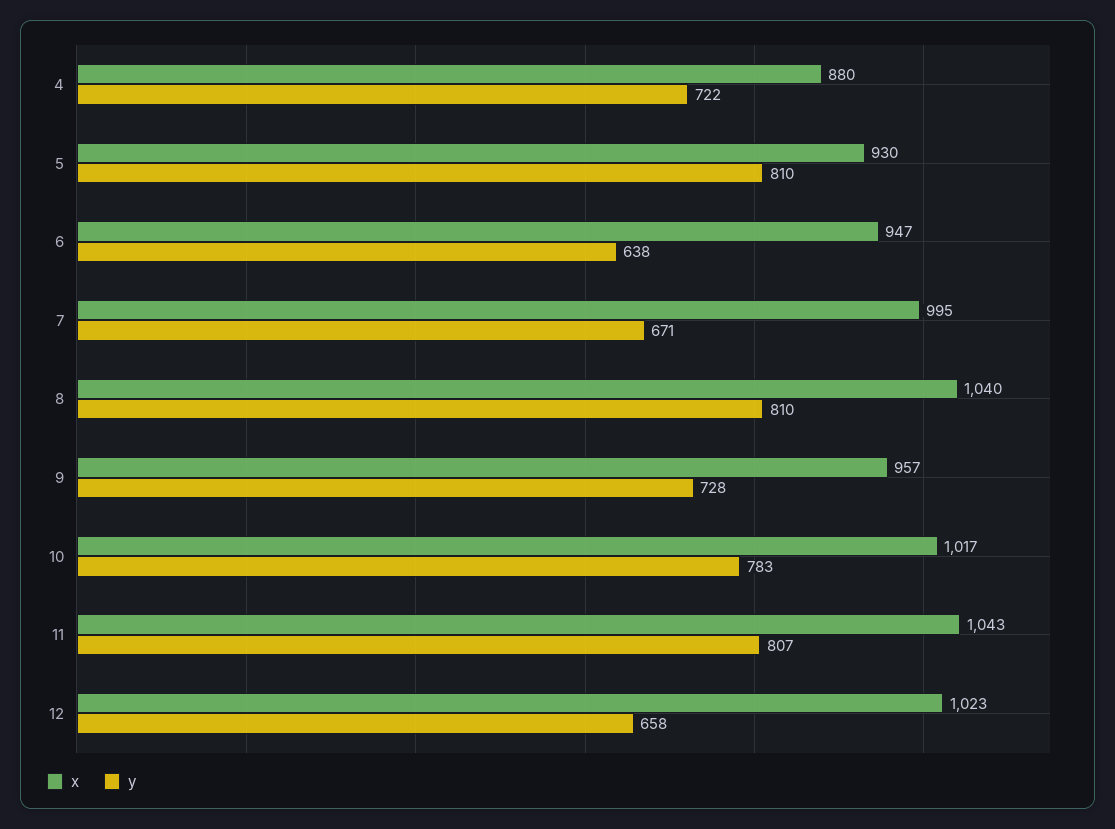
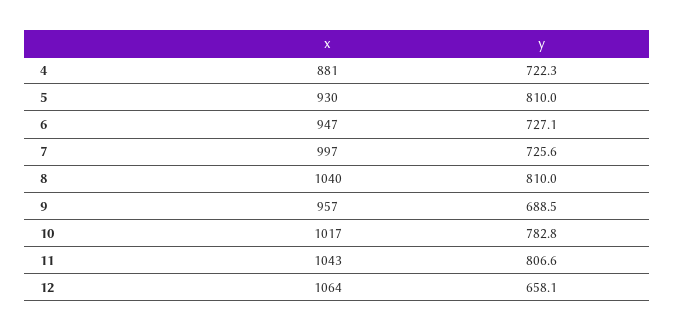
  {
    "x": {
-     "4": 880,
+     "4": 881,
      "5": 930,
      "6": 947,
-     "7": 995,
+     "7": 997,
      "8": 1040,
      "9": 957,
      "10": 1017,
      "11": 1043,
-     "12": 1023
+     "12": 1064
    },
    "y": {
      "4": 722.3,
      "5": 810,
-     "6": 638,
+     "6": 727.1,
-     "7": 671,
+     "7": 725.6,
      "8": 810,
-     "9": 728,
+     "9": 688.5,
      "10": 782.8,
      "11": 806.6,
      "12": 658.1
    }
  }

